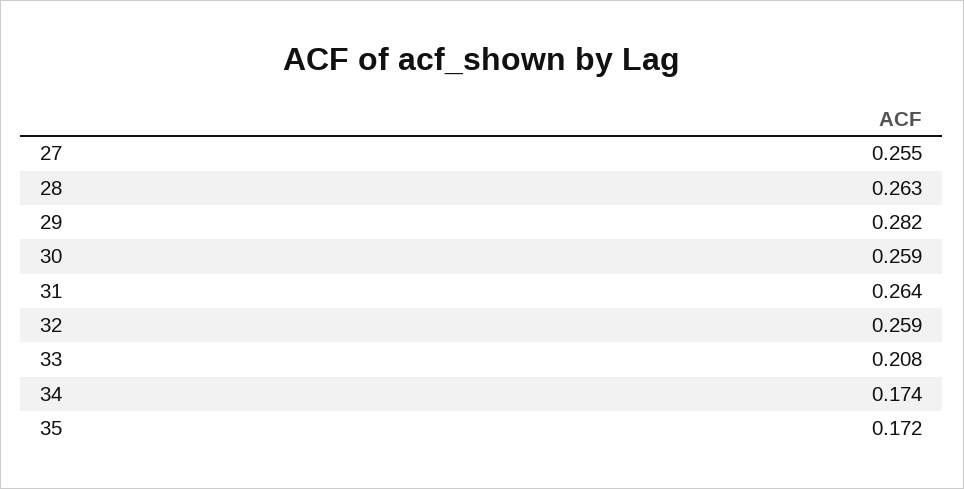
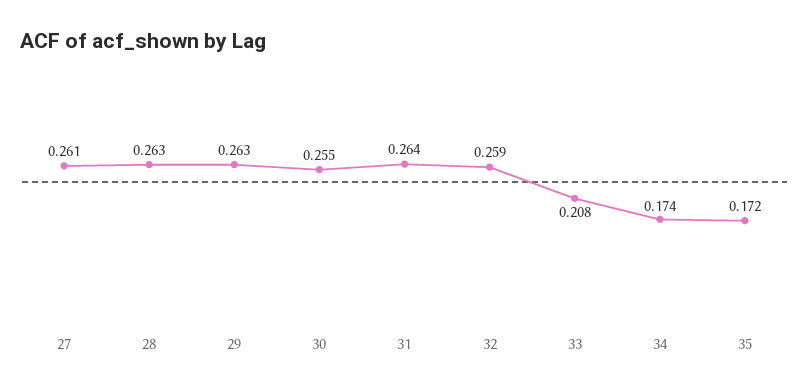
  {
-   "27": 0.255,
+   "27": 0.261,
    "28": 0.263,
-   "29": 0.282,
+   "29": 0.263,
-   "30": 0.259,
+   "30": 0.255,
    "31": 0.264,
    "32": 0.259,
    "33": 0.208,
    "34": 0.174,
    "35": 0.172
  }

